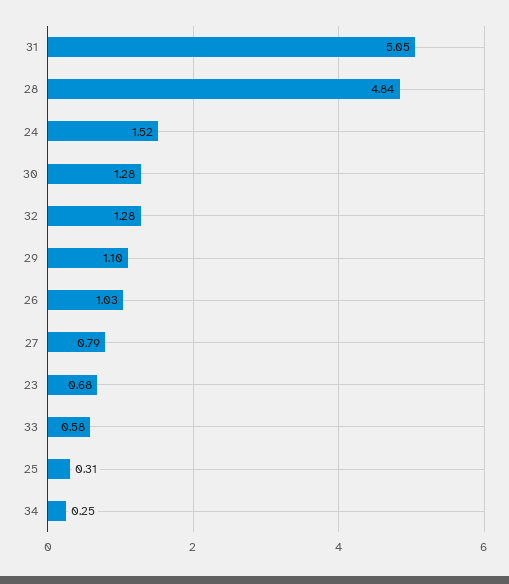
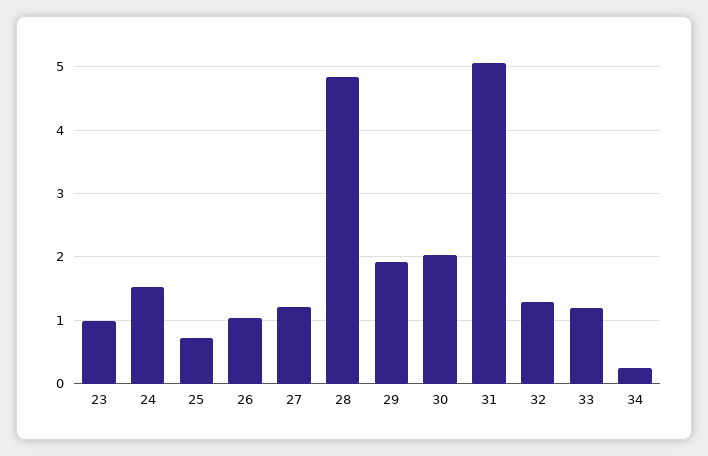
  {
    "31": 5.05,
    "28": 4.84,
    "24": 1.52,
-   "30": 1.28,
+   "30": 2,
    "32": 1.28,
-   "29": 1.1,
+   "29": 1.9,
    "26": 1.03,
-   "27": 0.79,
+   "27": 1.2,
-   "23": 0.68,
+   "23": 1,
-   "33": 0.58,
+   "33": 1.2,
-   "25": 0.31,
+   "25": 0.7,
    "34": 0.25
  }

